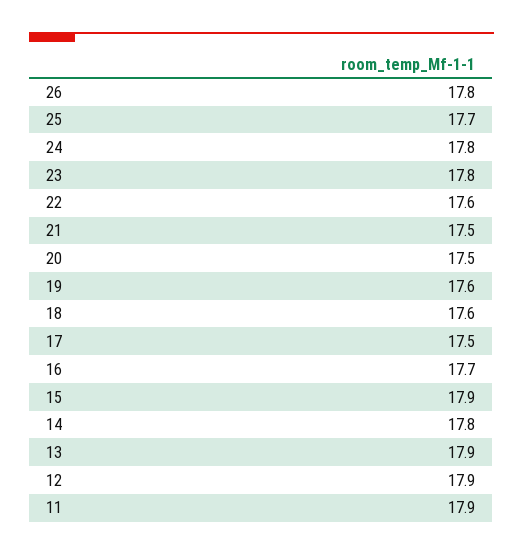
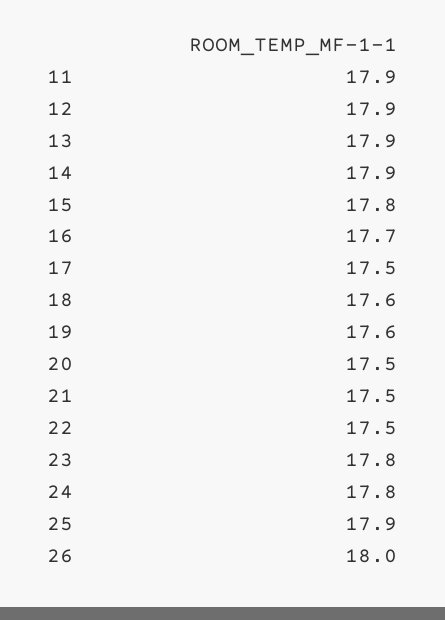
  {
-   "26": 17.8,
+   "26": 18,
-   "25": 17.7,
+   "25": 17.9,
    "24": 17.8,
    "23": 17.8,
-   "22": 17.6,
+   "22": 17.5,
    "21": 17.5,
    "20": 17.5,
    "19": 17.6,
    "18": 17.6,
    "17": 17.5,
    "16": 17.7,
-   "15": 17.9,
+   "15": 17.8,
-   "14": 17.8,
+   "14": 17.9,
    "13": 17.9,
    "12": 17.9,
    "11": 17.9
  }

